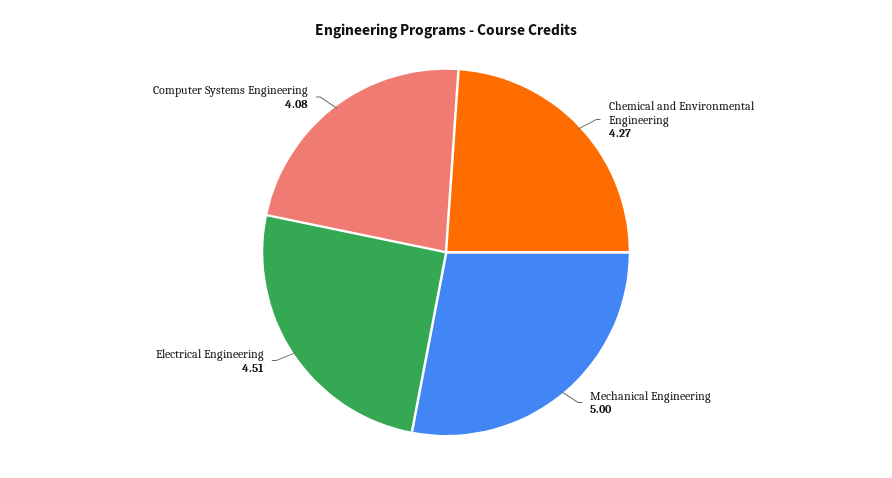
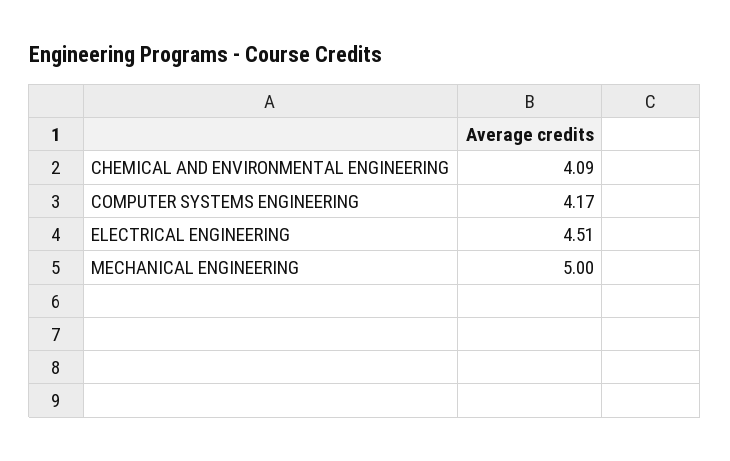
  {
-   "Chemical and Environmental Engineering": 4.27,
+   "Chemical and Environmental Engineering": 4.09,
    "Mechanical Engineering": 5,
    "Electrical Engineering": 4.51,
-   "Computer Systems Engineering": 4.08
+   "Computer Systems Engineering": 4.17
  }

